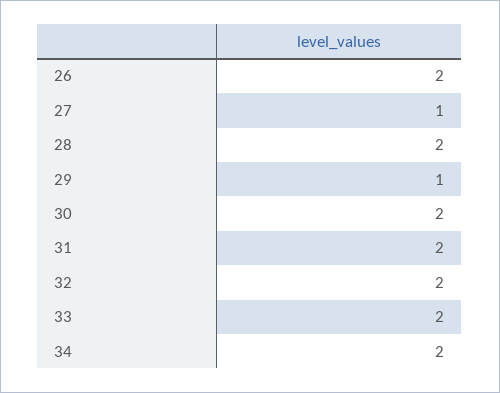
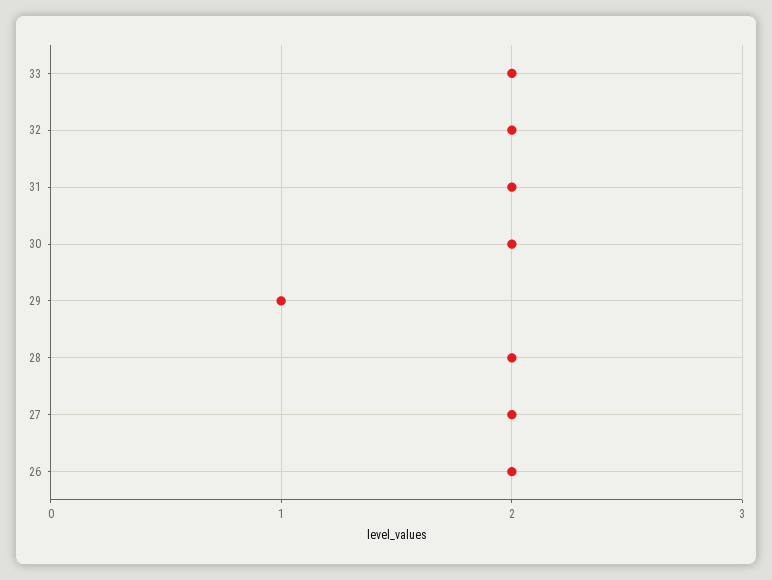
  {
    "26": 2,
-   "27": 1,
+   "27": 2,
    "28": 2,
    "29": 1,
    "30": 2,
    "31": 2,
    "32": 2,
-   "33": 2,
+   "33": 2
-   "34": 2
  }

